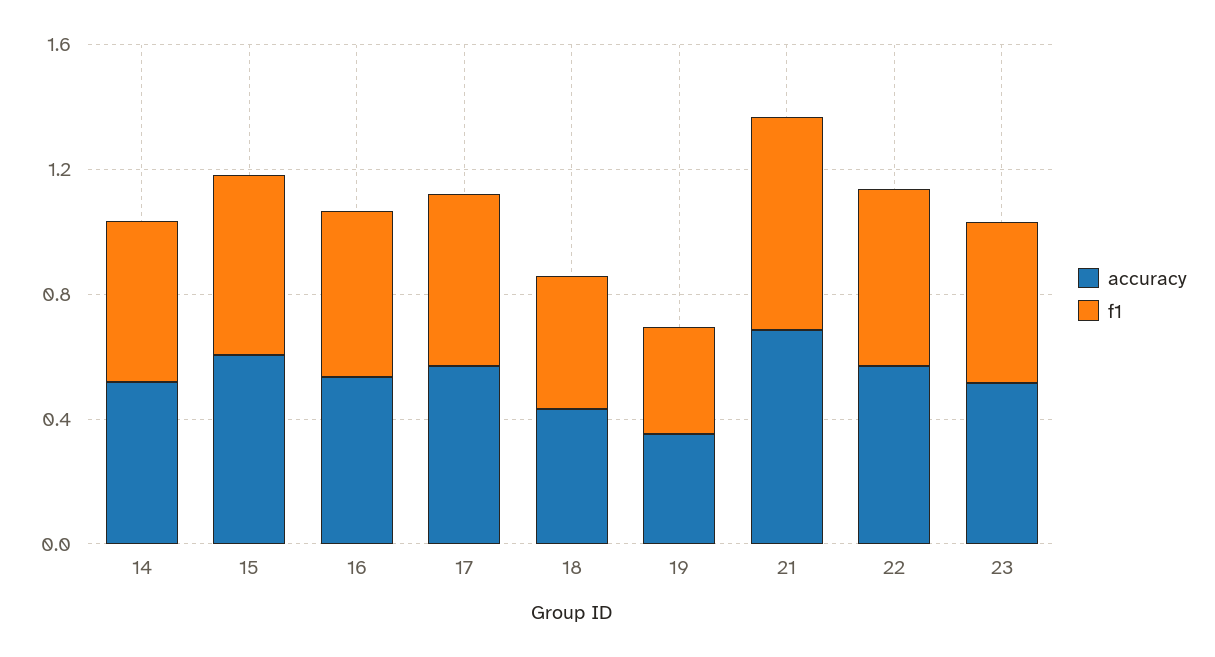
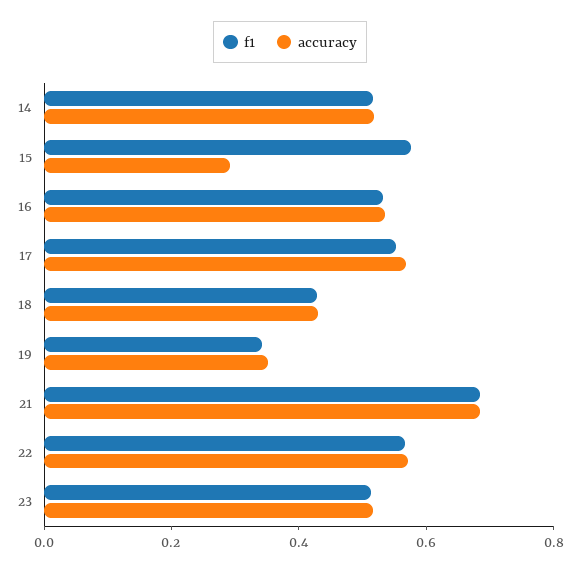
  {
    "accuracy": {
      "14": 0.5,
-     "15": 0.6,
+     "15": 0.3,
      "16": 0.55,
      "17": 0.55,
      "18": 0.45,
      "19": 0.35,
      "21": 0.7,
      "22": 0.55,
      "23": 0.5
    },
    "f1": {
      "14": 0.5,
      "15": 0.6,
      "16": 0.55,
      "17": 0.55,
      "18": 0.45,
      "19": 0.35,
      "21": 0.7,
      "22": 0.55,
      "23": 0.5
    }
  }

